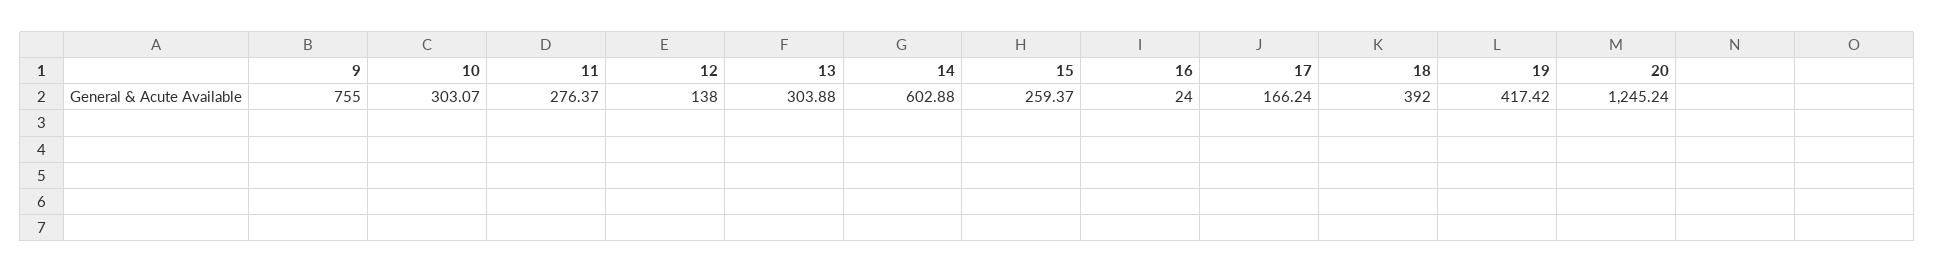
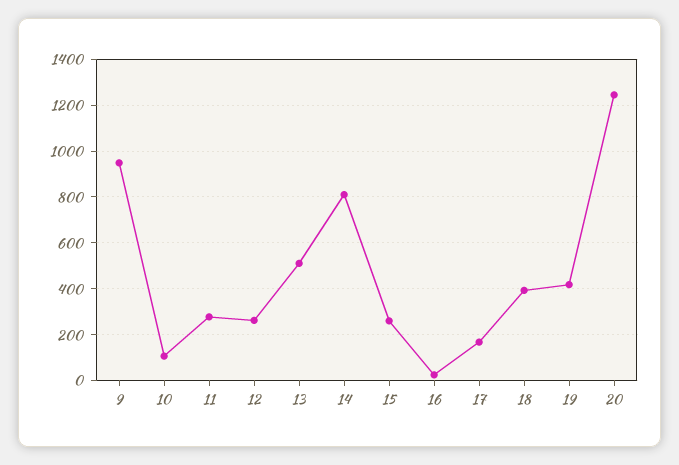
  {
-   "9": 755,
+   "9": 950,
-   "10": 303.07,
+   "10": 100,
    "11": 276.37,
-   "12": 138,
+   "12": 250,
-   "13": 303.88,
+   "13": 500,
-   "14": 602.88,
+   "14": 800,
    "15": 259.37,
    "16": 24,
    "17": 166.24,
    "18": 392,
    "19": 417.42,
    "20": 1245.24
  }

